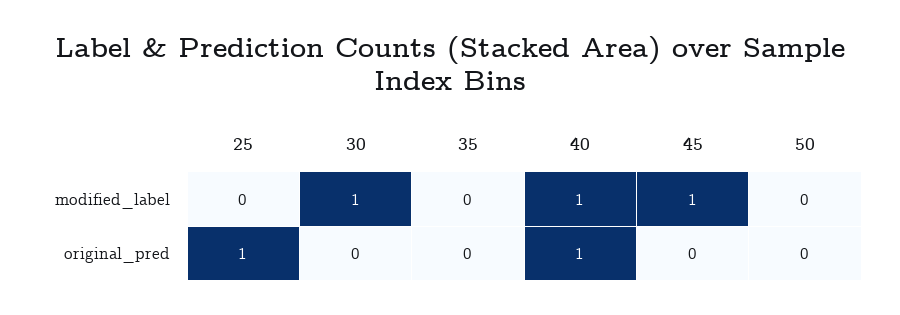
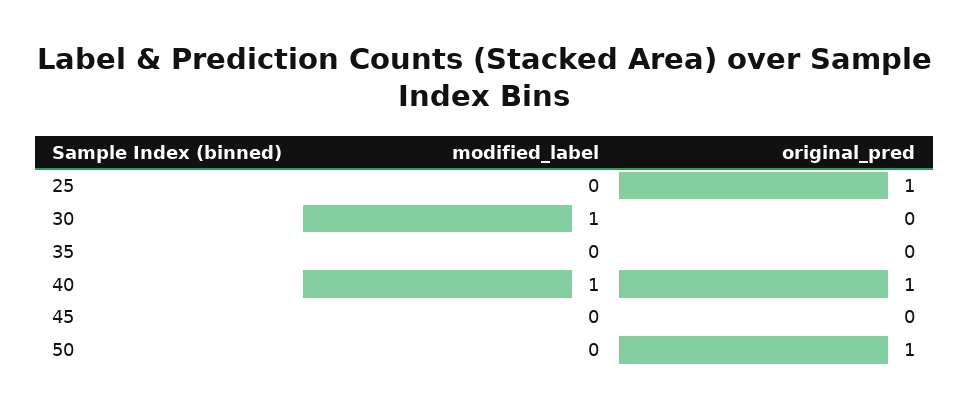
  {
    "25": {
      "modified_label": 0,
      "original_pred": 1
    },
    "30": {
      "modified_label": 1,
      "original_pred": 0
    },
    "35": {
      "modified_label": 0,
      "original_pred": 0
    },
    "40": {
      "modified_label": 1,
      "original_pred": 1
    },
    "45": {
-     "modified_label": 1,
+     "modified_label": 0,
      "original_pred": 0
    },
    "50": {
      "modified_label": 0,
-     "original_pred": 0
+     "original_pred": 1
    }
  }

